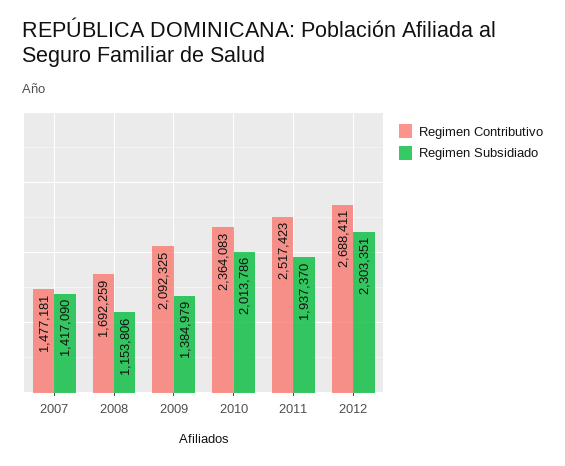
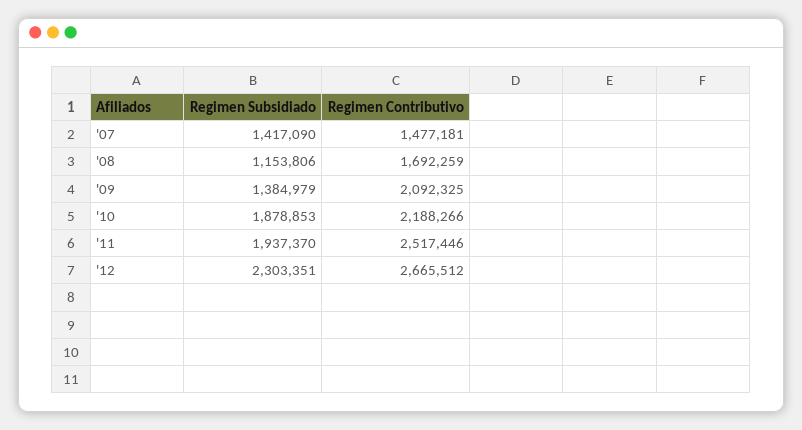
  {
    "Regimen Contributivo": {
      "2007": 1477181,
      "2008": 1692259,
      "2009": 2092325,
-     "2010": 2364083,
+     "2010": 2188266,
-     "2011": 2517423,
+     "2011": 2517446,
-     "2012": 2688411
+     "2012": 2665512
    },
    "Regimen Subsidiado": {
      "2007": 1417090,
      "2008": 1153806,
      "2009": 1384979,
-     "2010": 2013786,
+     "2010": 1878853,
      "2011": 1937370,
      "2012": 2303351
    }
  }

